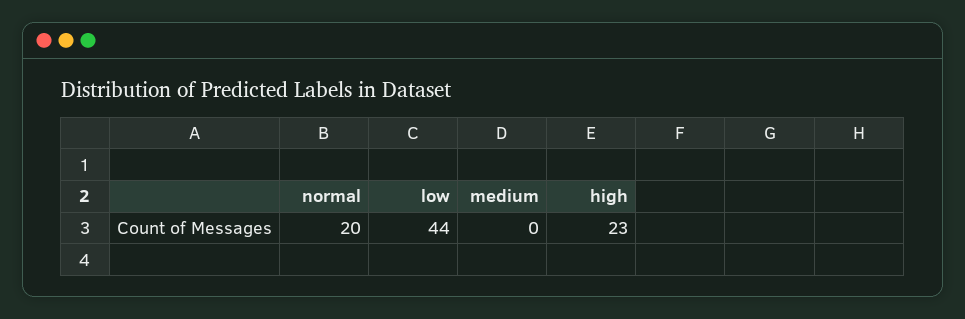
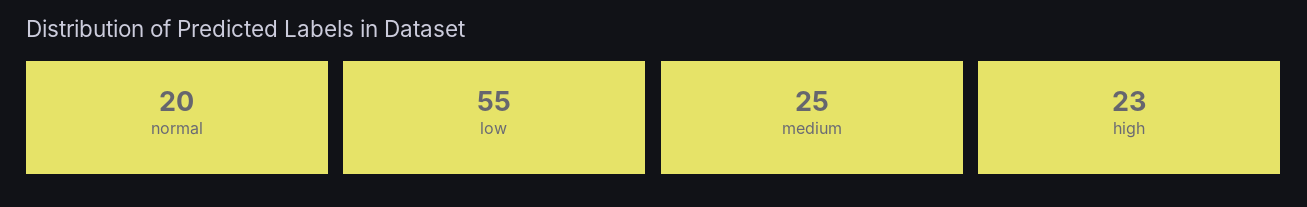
  {
    "normal": 20,
-   "low": 44,
+   "low": 55,
-   "medium": 0,
+   "medium": 25,
    "high": 23
  }

